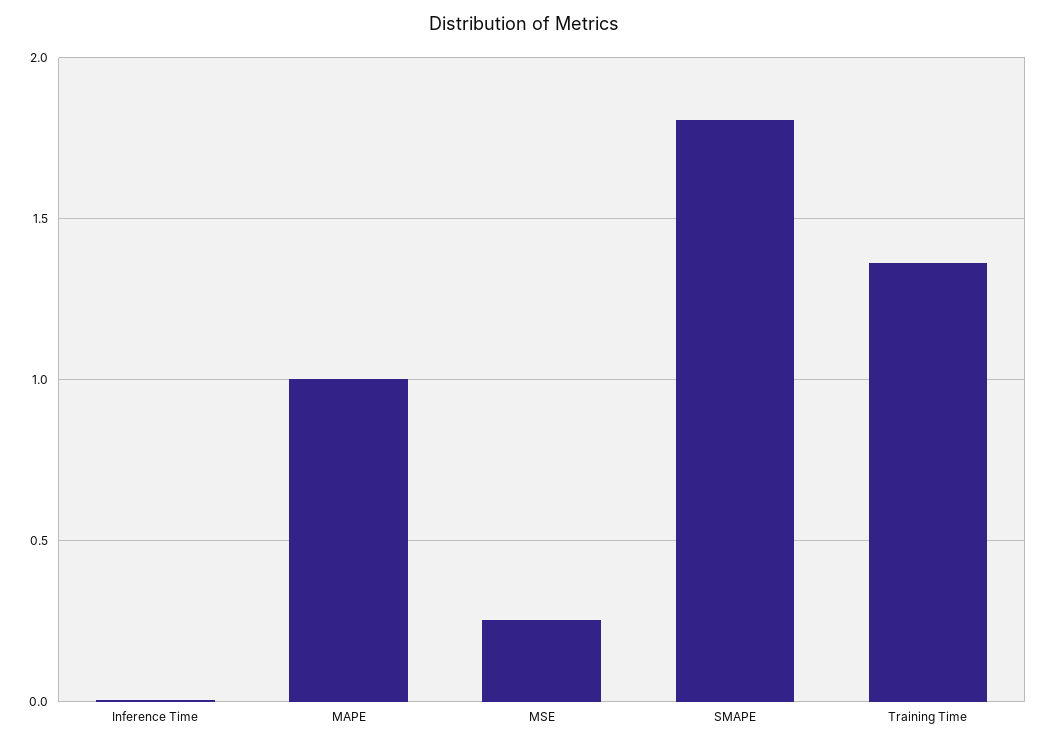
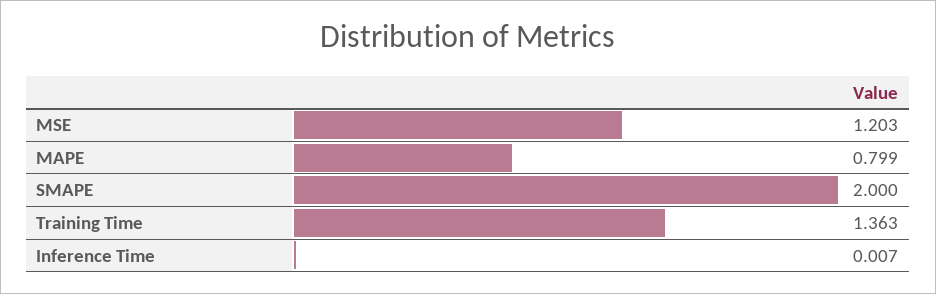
  {
    "Inference Time": 0.007,
-   "MAPE": 1,
+   "MAPE": 0.799,
-   "MSE": 0.25,
+   "MSE": 1.203,
-   "SMAPE": 1.8,
+   "SMAPE": 2,
    "Training Time": 1.363
  }

